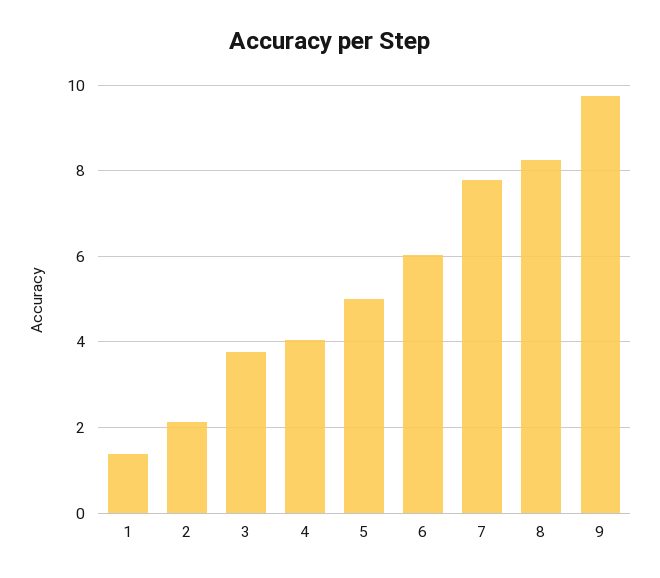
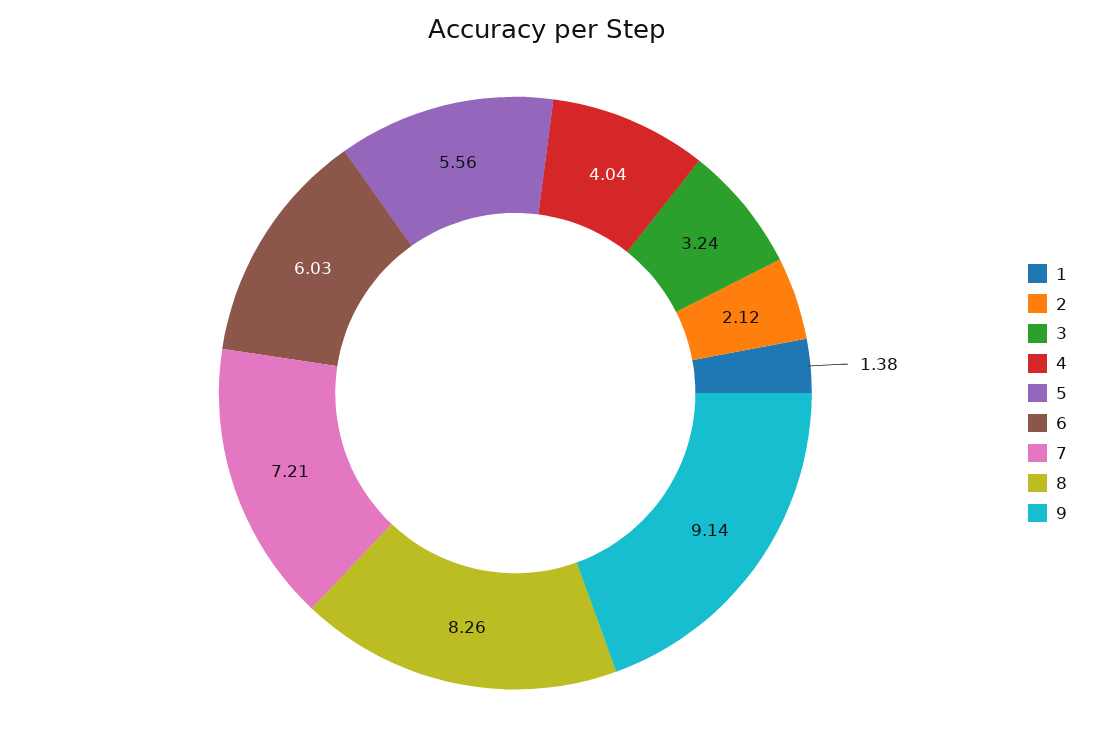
  {
    "1": 1.38,
    "2": 2.12,
-   "3": 3.8,
+   "3": 3.24,
    "4": 4.04,
-   "5": 5,
+   "5": 5.56,
    "6": 6.03,
-   "7": 7.8,
+   "7": 7.21,
    "8": 8.26,
-   "9": 9.8
+   "9": 9.14
  }

